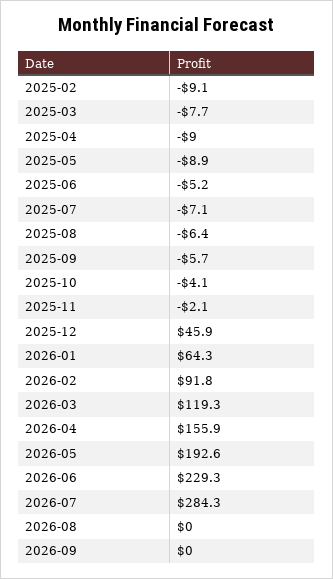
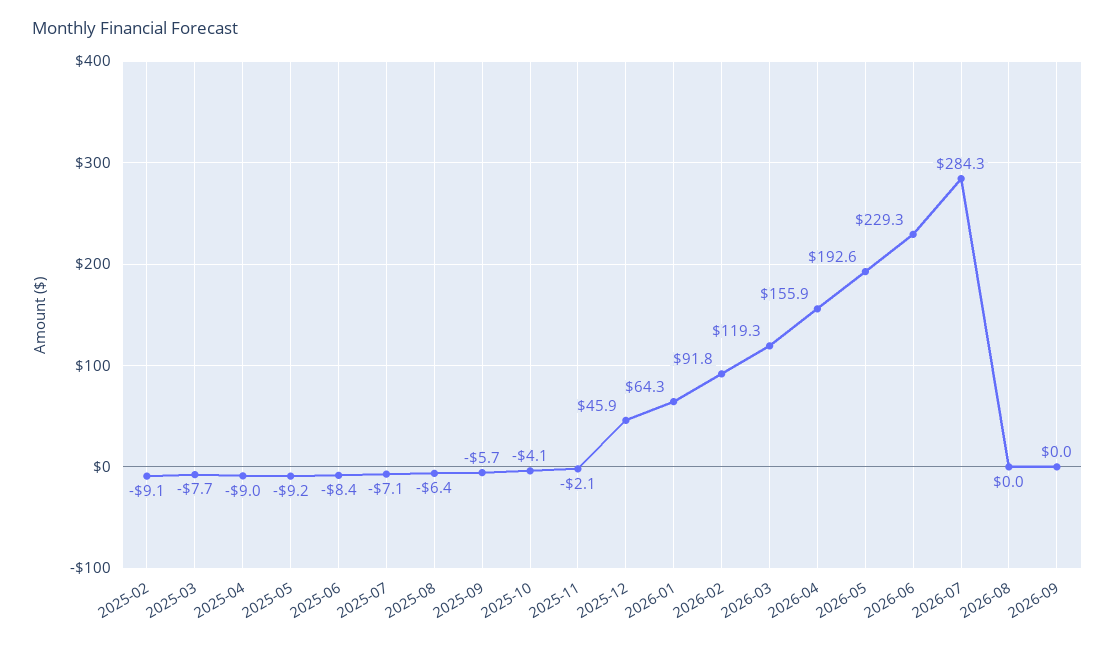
  {
    "2025-02": -9.1,
    "2025-03": -7.7,
    "2025-04": -9,
-   "2025-05": -8.9,
+   "2025-05": -9.2,
-   "2025-06": -5.2,
+   "2025-06": -8.4,
    "2025-07": -7.1,
    "2025-08": -6.4,
    "2025-09": -5.7,
    "2025-10": -4.1,
    "2025-11": -2.1,
    "2025-12": 45.9,
    "2026-01": 64.3,
    "2026-02": 91.8,
    "2026-03": 119.3,
    "2026-04": 155.9,
    "2026-05": 192.6,
    "2026-06": 229.3,
    "2026-07": 284.3,
    "2026-08": 0,
    "2026-09": 0
  }

